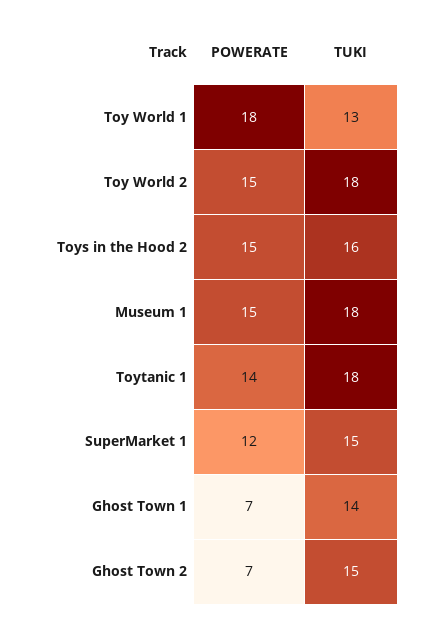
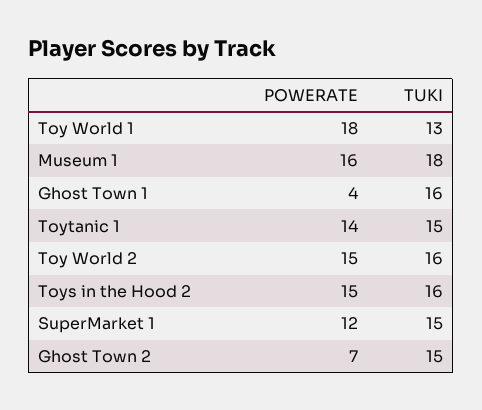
  {
    "POWERATE": {
      "Toy World 1": 18,
      "Toy World 2": 15,
      "Toys in the Hood 2": 15,
-     "Museum 1": 15,
+     "Museum 1": 16,
      "Toytanic 1": 14,
      "SuperMarket 1": 12,
-     "Ghost Town 1": 7,
+     "Ghost Town 1": 4,
      "Ghost Town 2": 7
    },
    "TUKI": {
      "Toy World 1": 13,
-     "Toy World 2": 18,
+     "Toy World 2": 16,
      "Toys in the Hood 2": 16,
      "Museum 1": 18,
-     "Toytanic 1": 18,
+     "Toytanic 1": 15,
      "SuperMarket 1": 15,
-     "Ghost Town 1": 14,
+     "Ghost Town 1": 16,
      "Ghost Town 2": 15
    }
  }

